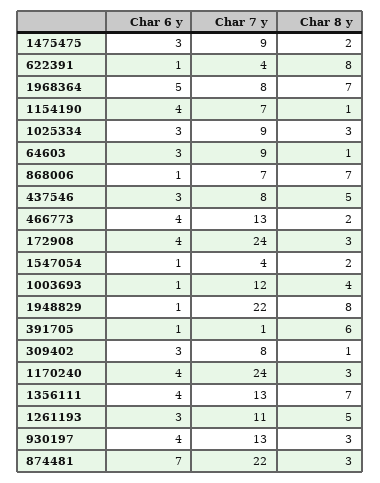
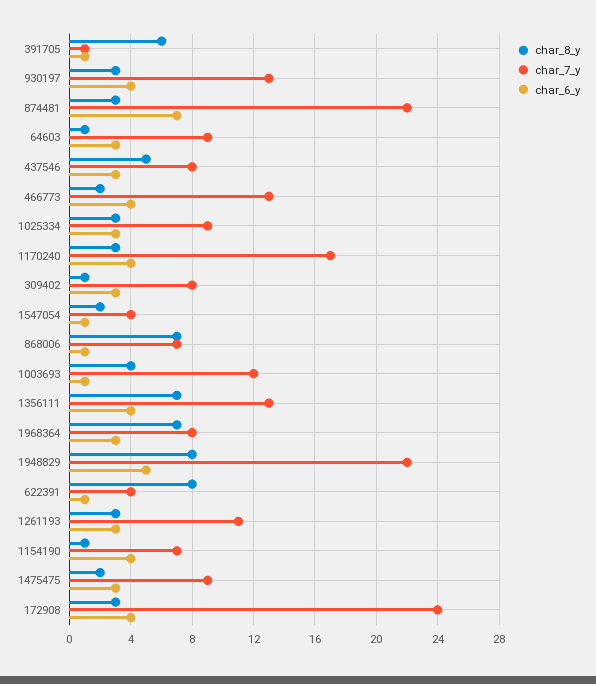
  {
    "Char 6 y": {
      "1475475": 3,
      "622391": 1,
-     "1968364": 5,
+     "1968364": 3,
      "1154190": 4,
      "1025334": 3,
      "64603": 3,
      "868006": 1,
      "437546": 3,
      "466773": 4,
      "172908": 4,
      "1547054": 1,
      "1003693": 1,
-     "1948829": 1,
+     "1948829": 5,
      "391705": 1,
      "309402": 3,
      "1170240": 4,
      "1356111": 4,
      "1261193": 3,
      "930197": 4,
      "874481": 7
    },
    "Char 7 y": {
      "1475475": 9,
      "622391": 4,
      "1968364": 8,
      "1154190": 7,
      "1025334": 9,
      "64603": 9,
      "868006": 7,
      "437546": 8,
      "466773": 13,
      "172908": 24,
      "1547054": 4,
      "1003693": 12,
      "1948829": 22,
      "391705": 1,
      "309402": 8,
-     "1170240": 24,
+     "1170240": 17,
      "1356111": 13,
      "1261193": 11,
      "930197": 13,
      "874481": 22
    },
    "Char 8 y": {
      "1475475": 2,
      "622391": 8,
      "1968364": 7,
      "1154190": 1,
      "1025334": 3,
      "64603": 1,
      "868006": 7,
      "437546": 5,
      "466773": 2,
      "172908": 3,
      "1547054": 2,
      "1003693": 4,
      "1948829": 8,
      "391705": 6,
      "309402": 1,
      "1170240": 3,
      "1356111": 7,
-     "1261193": 5,
+     "1261193": 3,
      "930197": 3,
      "874481": 3
    }
  }

